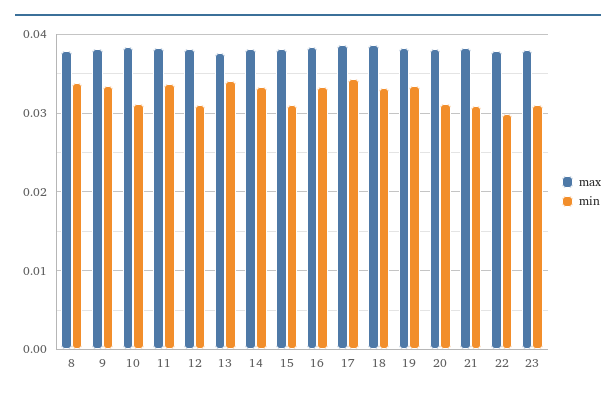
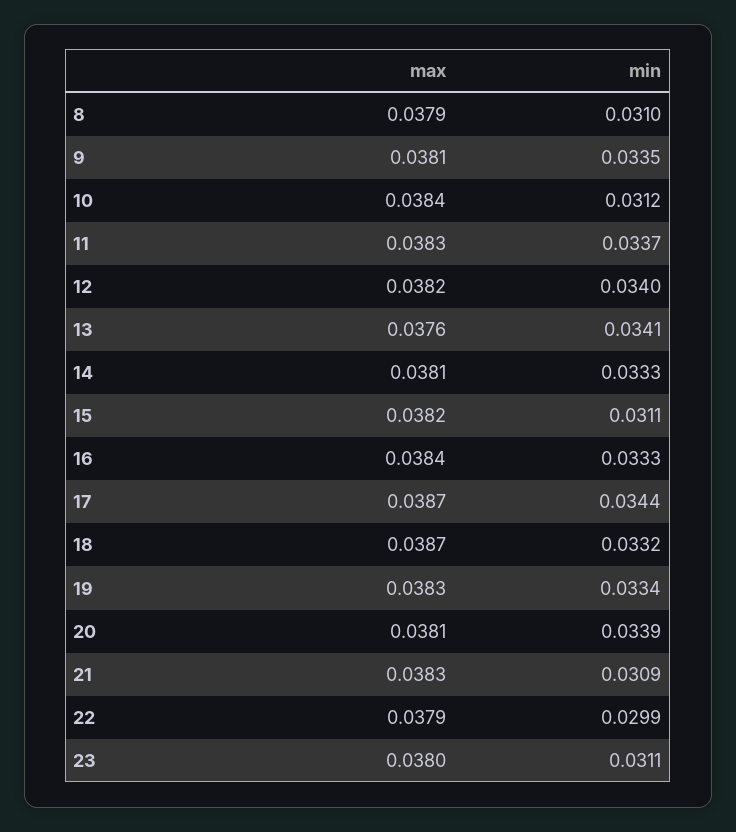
  {
    "max": {
      "8": 0.0379,
      "9": 0.0381,
      "10": 0.0384,
      "11": 0.0383,
      "12": 0.0382,
      "13": 0.0376,
      "14": 0.0381,
      "15": 0.0382,
      "16": 0.0384,
      "17": 0.0387,
      "18": 0.0387,
      "19": 0.0383,
      "20": 0.0381,
      "21": 0.0383,
      "22": 0.0379,
      "23": 0.038
    },
    "min": {
-     "8": 0.034,
+     "8": 0.031,
      "9": 0.0335,
      "10": 0.0312,
      "11": 0.0337,
-     "12": 0.031,
+     "12": 0.034,
      "13": 0.0341,
      "14": 0.0333,
      "15": 0.0311,
      "16": 0.0333,
      "17": 0.0344,
      "18": 0.0332,
      "19": 0.0334,
-     "20": 0.031,
+     "20": 0.0339,
      "21": 0.0309,
      "22": 0.0299,
      "23": 0.0311
    }
  }

